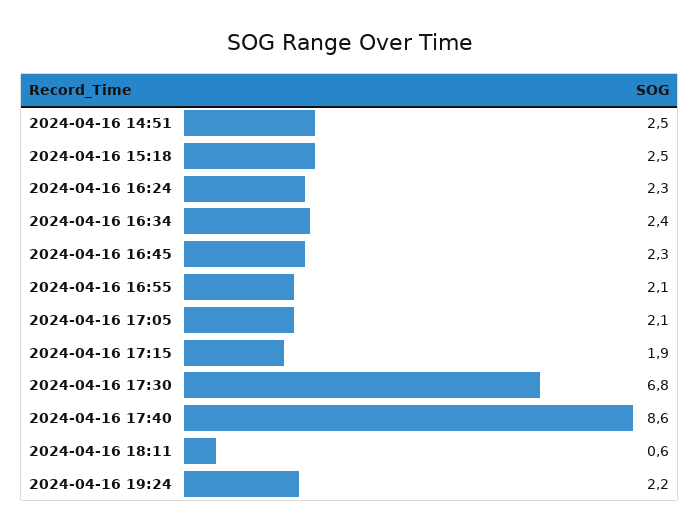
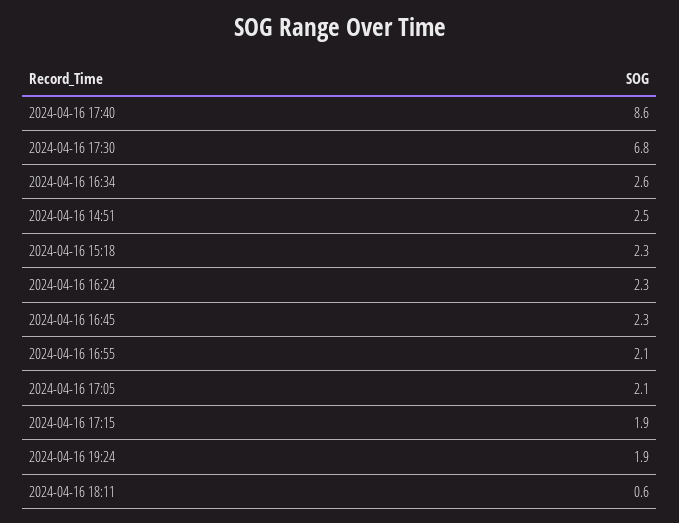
  {
    "2024-04-16 14:51": 2.5,
-   "2024-04-16 15:18": 2.5,
+   "2024-04-16 15:18": 2.3,
    "2024-04-16 16:24": 2.3,
-   "2024-04-16 16:34": 2.4,
+   "2024-04-16 16:34": 2.6,
    "2024-04-16 16:45": 2.3,
    "2024-04-16 16:55": 2.1,
    "2024-04-16 17:05": 2.1,
    "2024-04-16 17:15": 1.9,
    "2024-04-16 17:30": 6.8,
    "2024-04-16 17:40": 8.6,
    "2024-04-16 18:11": 0.6,
-   "2024-04-16 19:24": 2.2
+   "2024-04-16 19:24": 1.9
  }

